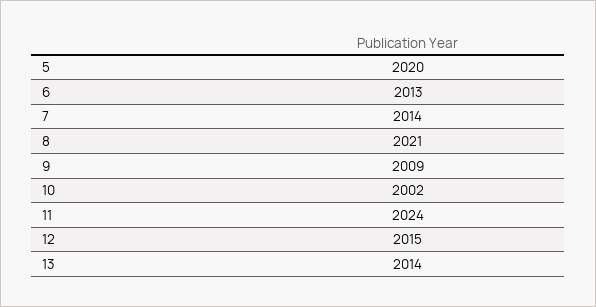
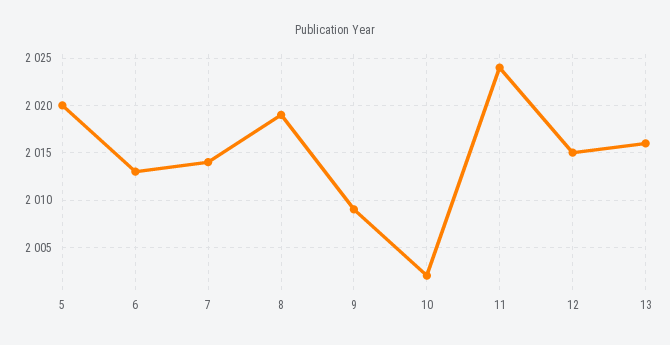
  {
    "5": 2020,
    "6": 2013,
    "7": 2014,
-   "8": 2021,
+   "8": 2019,
    "9": 2009,
    "10": 2002,
    "11": 2024,
    "12": 2015,
-   "13": 2014
+   "13": 2016
  }

